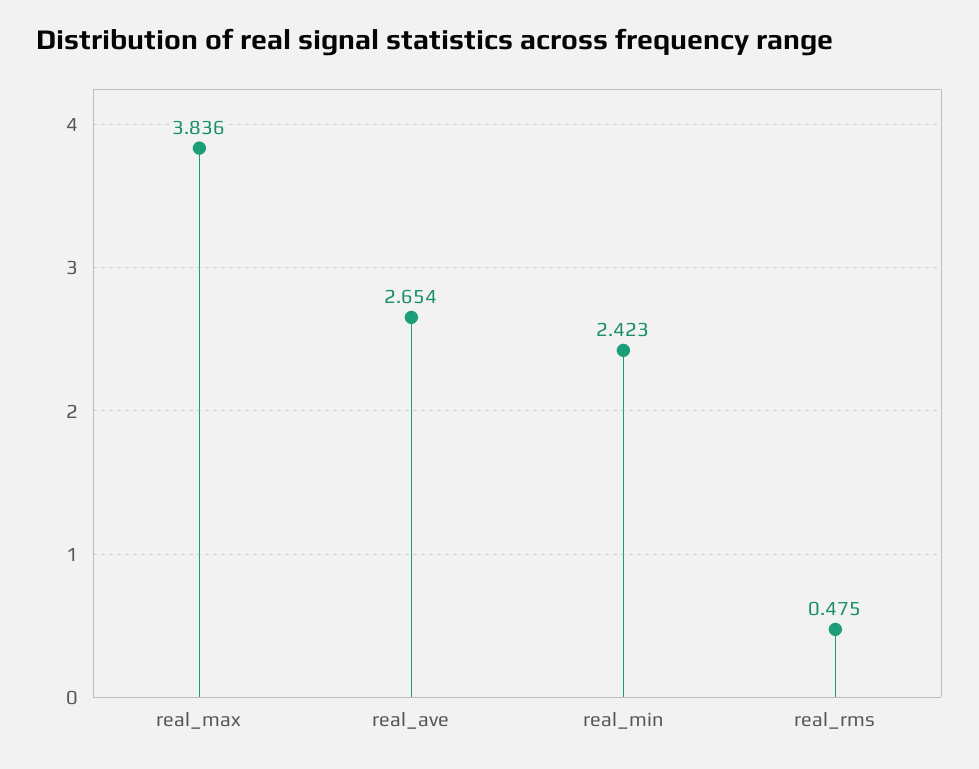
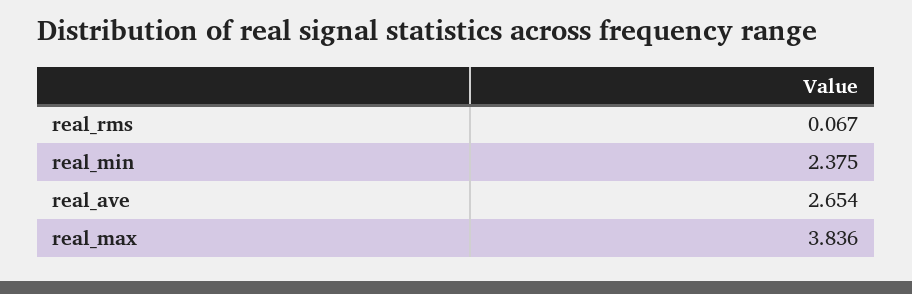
  {
    "real_max": 3.836,
    "real_ave": 2.654,
-   "real_min": 2.423,
+   "real_min": 2.375,
-   "real_rms": 0.475
+   "real_rms": 0.067
  }

